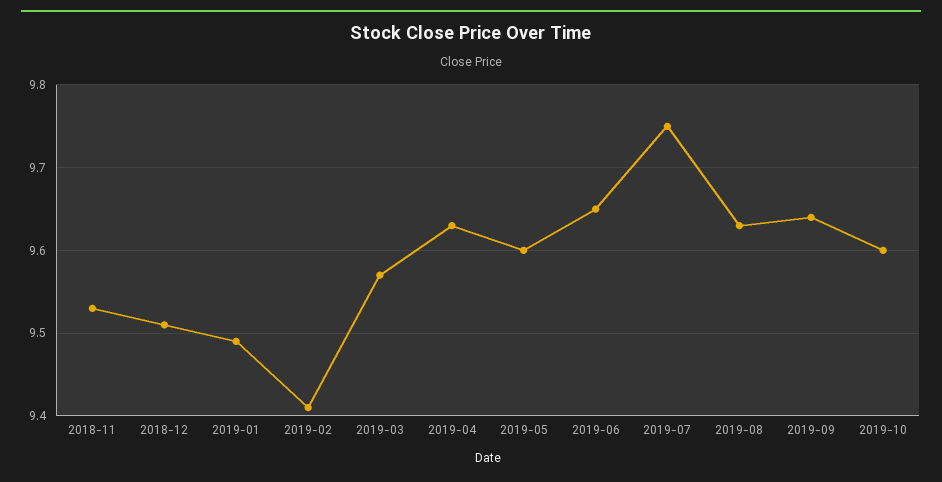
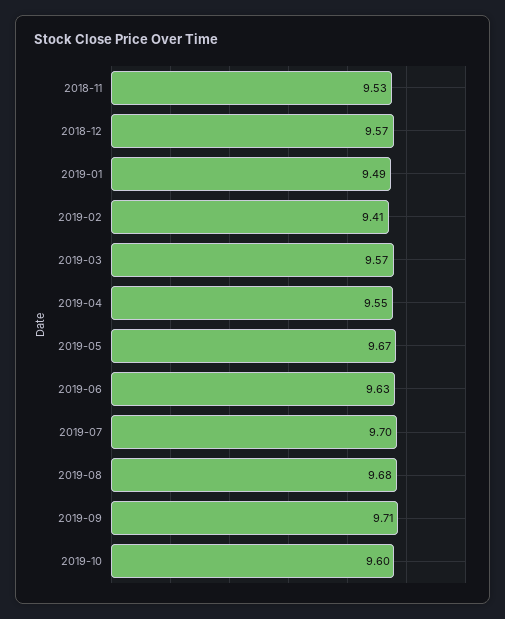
  {
    "2018-11": 9.53,
-   "2018-12": 9.51,
+   "2018-12": 9.57,
    "2019-01": 9.49,
    "2019-02": 9.41,
    "2019-03": 9.57,
-   "2019-04": 9.63,
+   "2019-04": 9.55,
-   "2019-05": 9.6,
+   "2019-05": 9.67,
-   "2019-06": 9.65,
+   "2019-06": 9.63,
-   "2019-07": 9.75,
+   "2019-07": 9.7,
-   "2019-08": 9.63,
+   "2019-08": 9.68,
-   "2019-09": 9.64,
+   "2019-09": 9.71,
    "2019-10": 9.6
  }

